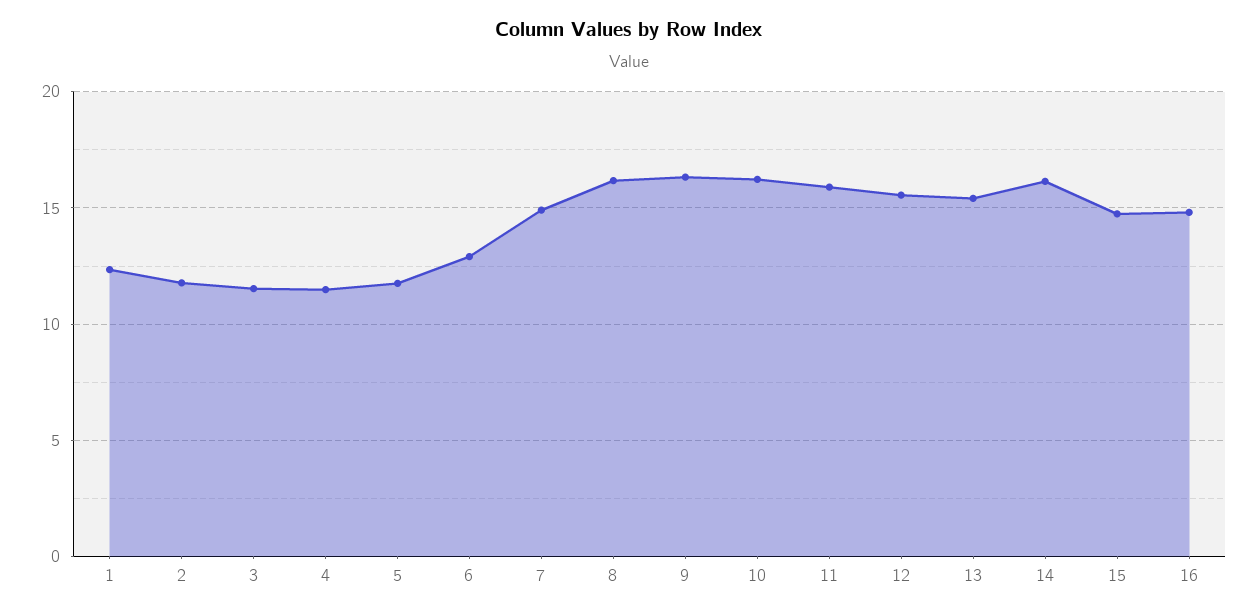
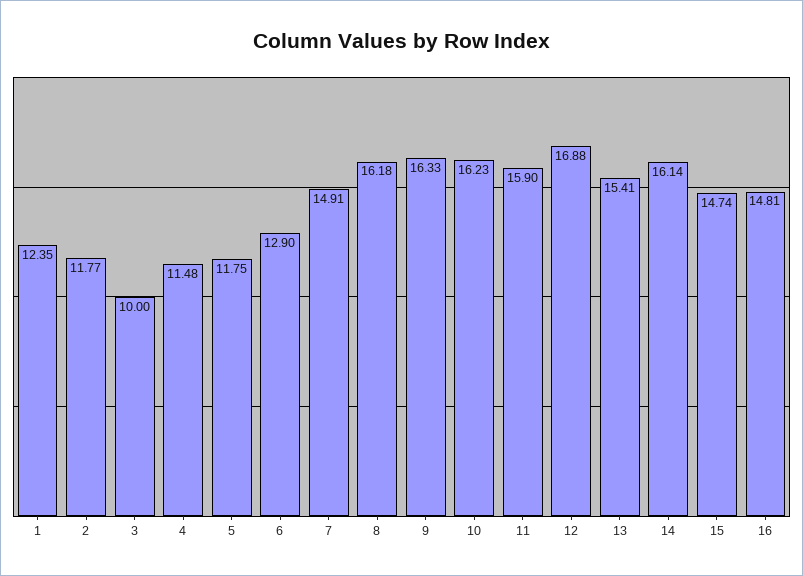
  {
    "1": 12.35,
    "2": 11.77,
-   "3": 11.5,
+   "3": 10,
    "4": 11.48,
    "5": 11.75,
    "6": 12.9,
    "7": 14.91,
    "8": 16.18,
    "9": 16.33,
    "10": 16.23,
    "11": 15.9,
-   "12": 15.5,
+   "12": 16.88,
    "13": 15.41,
    "14": 16.14,
    "15": 14.74,
    "16": 14.81
  }

